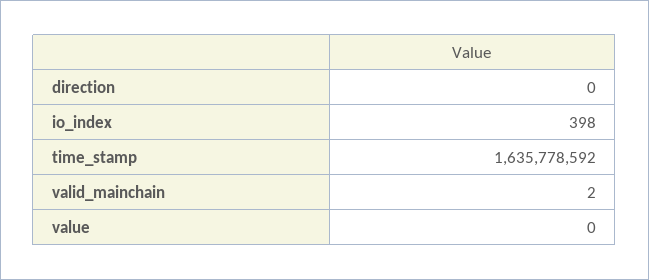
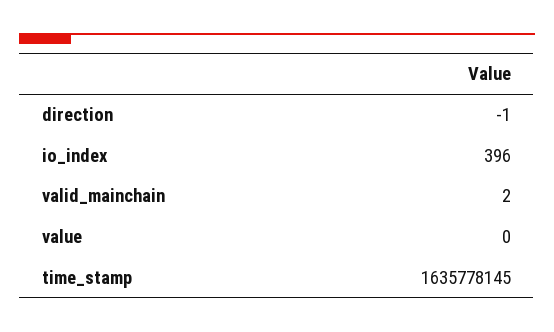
  {
-   "direction": 0,
+   "direction": -1,
-   "io_index": 398,
+   "io_index": 396,
-   "time_stamp": 1635778592,
+   "time_stamp": 1635778145,
    "valid_mainchain": 2,
    "value": 0
  }

